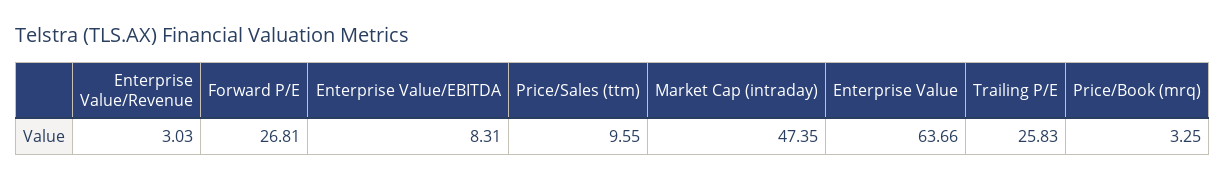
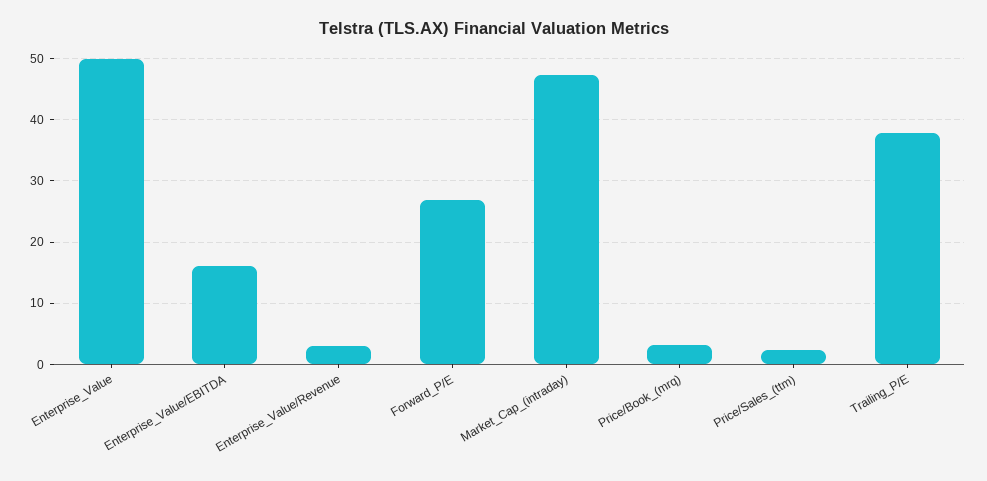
  {
    "Enterprise Value/Revenue": 3.03,
    "Forward P/E": 26.81,
-   "Enterprise Value/EBITDA": 8.31,
+   "Enterprise Value/EBITDA": 16,
-   "Price/Sales (ttm)": 9.55,
+   "Price/Sales (ttm)": 2,
    "Market Cap (intraday)": 47.35,
-   "Enterprise Value": 63.66,
+   "Enterprise Value": 50,
-   "Trailing P/E": 25.83,
+   "Trailing P/E": 38,
    "Price/Book (mrq)": 3.25
  }

